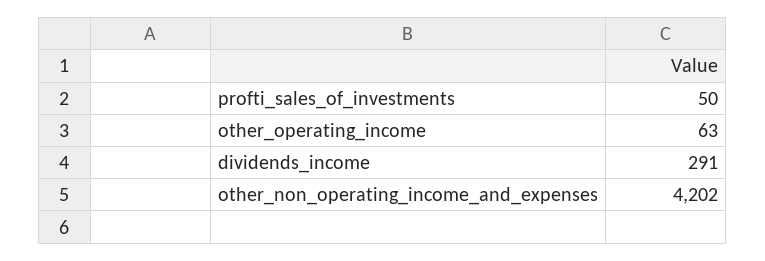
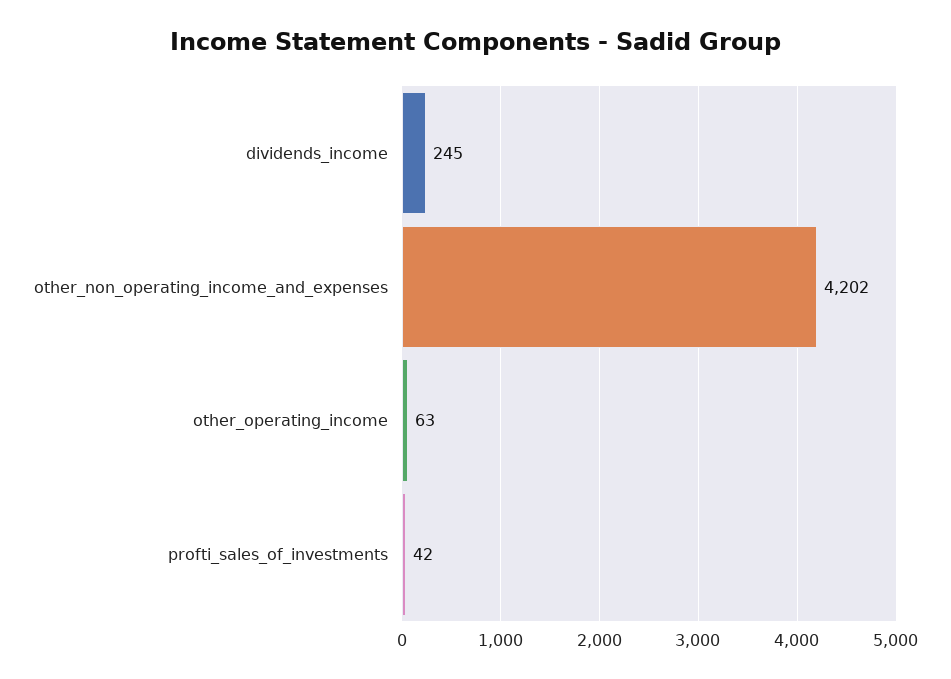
  {
-   "profti_sales_of_investments": 50,
+   "profti_sales_of_investments": 42,
    "other_operating_income": 63,
-   "dividends_income": 291,
+   "dividends_income": 245,
    "other_non_operating_income_and_expenses": 4202
  }

